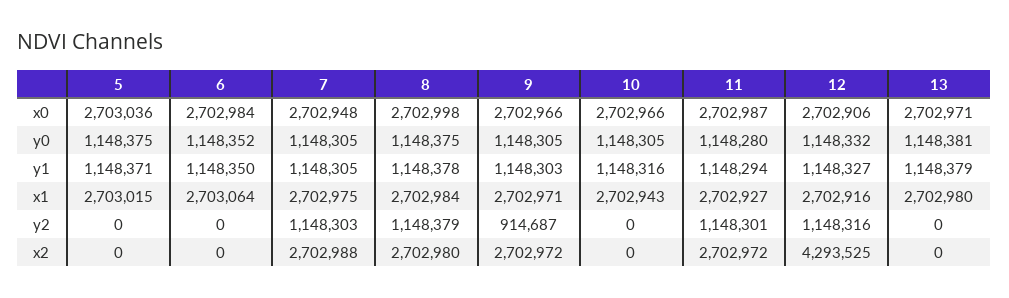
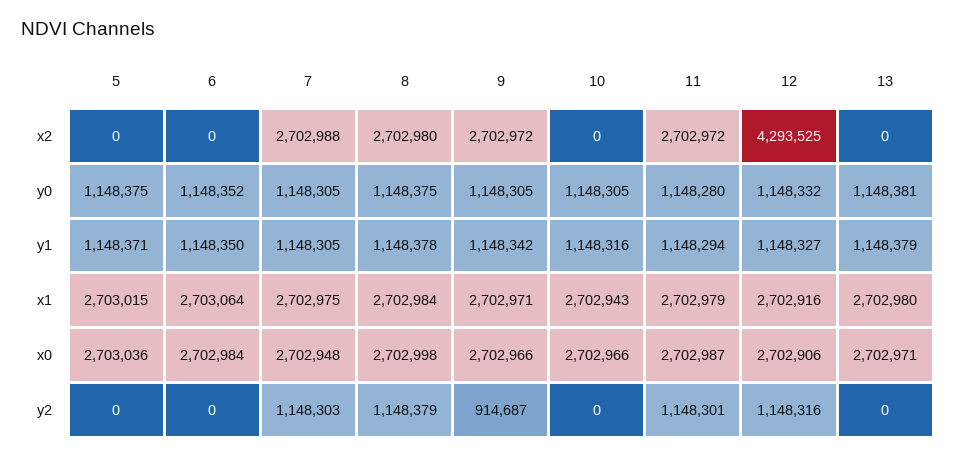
  {
    "5": {
      "x0": 2703036,
      "y0": 1148375,
      "y1": 1148371,
      "x1": 2703015,
      "y2": 0,
      "x2": 0
    },
    "6": {
      "x0": 2702984,
      "y0": 1148352,
      "y1": 1148350,
      "x1": 2703064,
      "y2": 0,
      "x2": 0
    },
    "7": {
      "x0": 2702948,
      "y0": 1148305,
      "y1": 1148305,
      "x1": 2702975,
      "y2": 1148303,
      "x2": 2702988
    },
    "8": {
      "x0": 2702998,
      "y0": 1148375,
      "y1": 1148378,
      "x1": 2702984,
      "y2": 1148379,
      "x2": 2702980
    },
    "9": {
      "x0": 2702966,
      "y0": 1148305,
-     "y1": 1148303,
+     "y1": 1148342,
      "x1": 2702971,
      "y2": 914687,
      "x2": 2702972
    },
    "10": {
      "x0": 2702966,
      "y0": 1148305,
      "y1": 1148316,
      "x1": 2702943,
      "y2": 0,
      "x2": 0
    },
    "11": {
      "x0": 2702987,
      "y0": 1148280,
      "y1": 1148294,
-     "x1": 2702927,
+     "x1": 2702979,
      "y2": 1148301,
      "x2": 2702972
    },
    "12": {
      "x0": 2702906,
      "y0": 1148332,
      "y1": 1148327,
      "x1": 2702916,
      "y2": 1148316,
      "x2": 4293525
    },
    "13": {
      "x0": 2702971,
      "y0": 1148381,
      "y1": 1148379,
      "x1": 2702980,
      "y2": 0,
      "x2": 0
    }
  }

